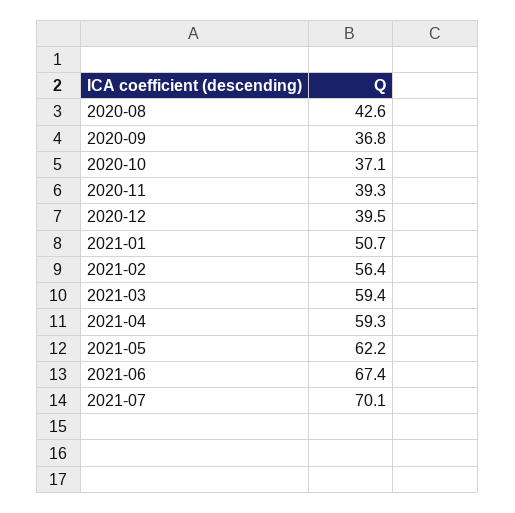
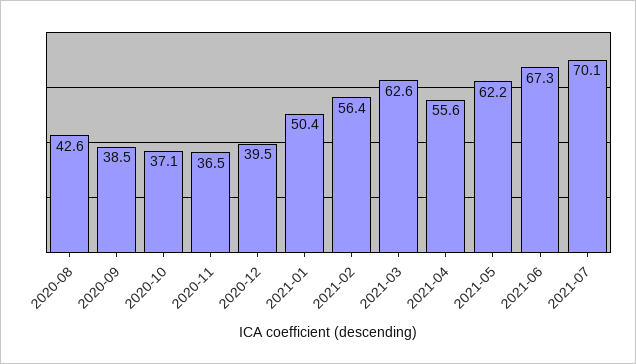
  {
    "2020-08": 42.6,
-   "2020-09": 36.8,
+   "2020-09": 38.5,
    "2020-10": 37.1,
-   "2020-11": 39.3,
+   "2020-11": 36.5,
    "2020-12": 39.5,
-   "2021-01": 50.7,
+   "2021-01": 50.4,
    "2021-02": 56.4,
-   "2021-03": 59.4,
+   "2021-03": 62.6,
-   "2021-04": 59.3,
+   "2021-04": 55.6,
    "2021-05": 62.2,
-   "2021-06": 67.4,
+   "2021-06": 67.3,
    "2021-07": 70.1
  }

